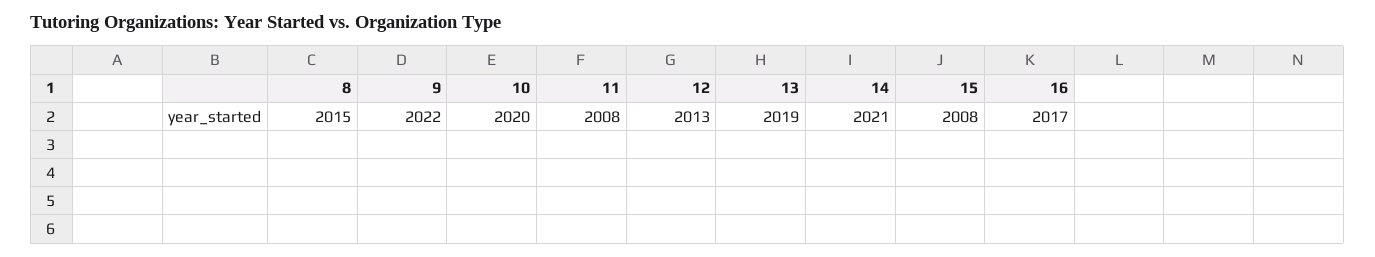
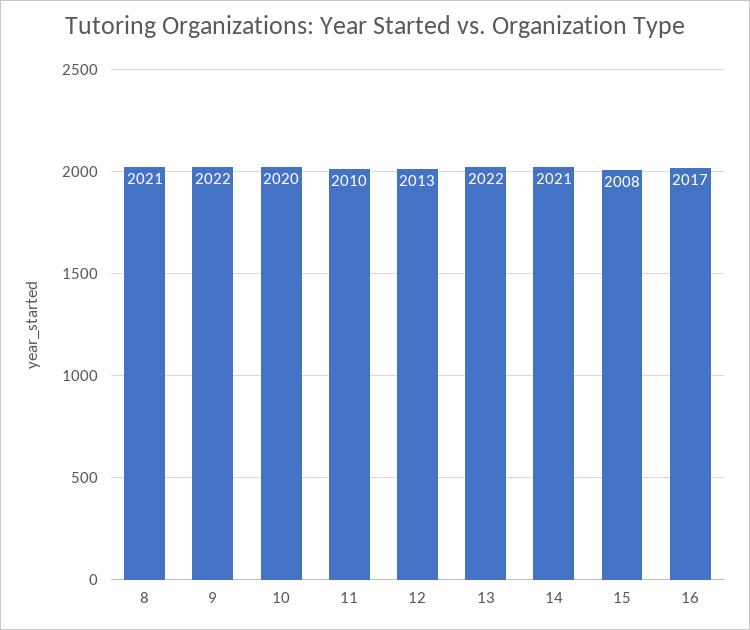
  {
-   "8": 2015,
+   "8": 2021,
    "9": 2022,
    "10": 2020,
-   "11": 2008,
+   "11": 2010,
    "12": 2013,
-   "13": 2019,
+   "13": 2022,
    "14": 2021,
    "15": 2008,
    "16": 2017
  }

